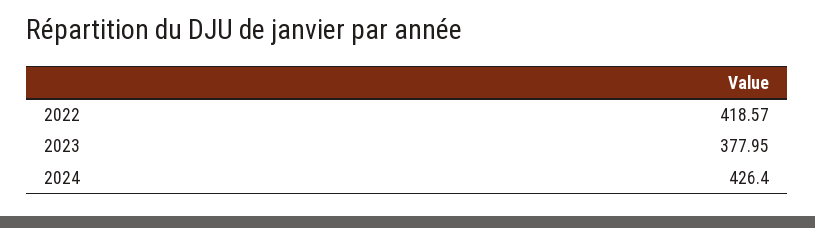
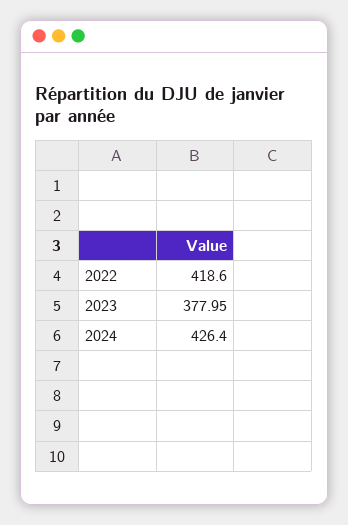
  {
-   "2022": 418.57,
+   "2022": 418.6,
    "2023": 377.95,
    "2024": 426.4
  }

